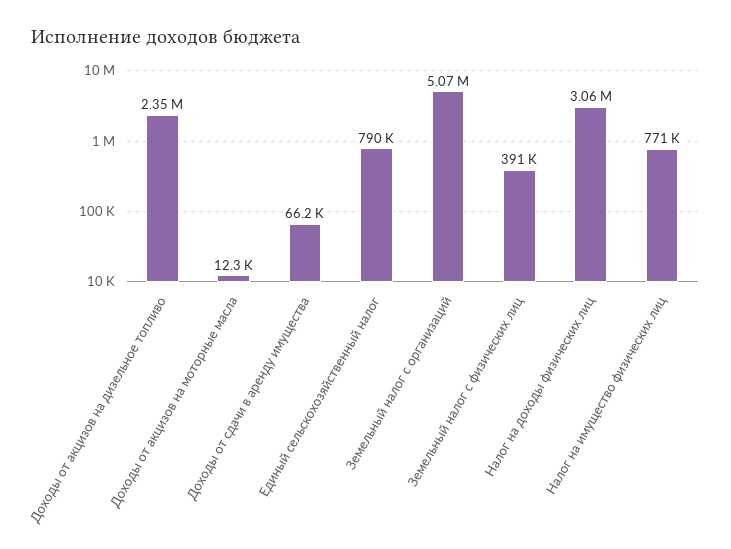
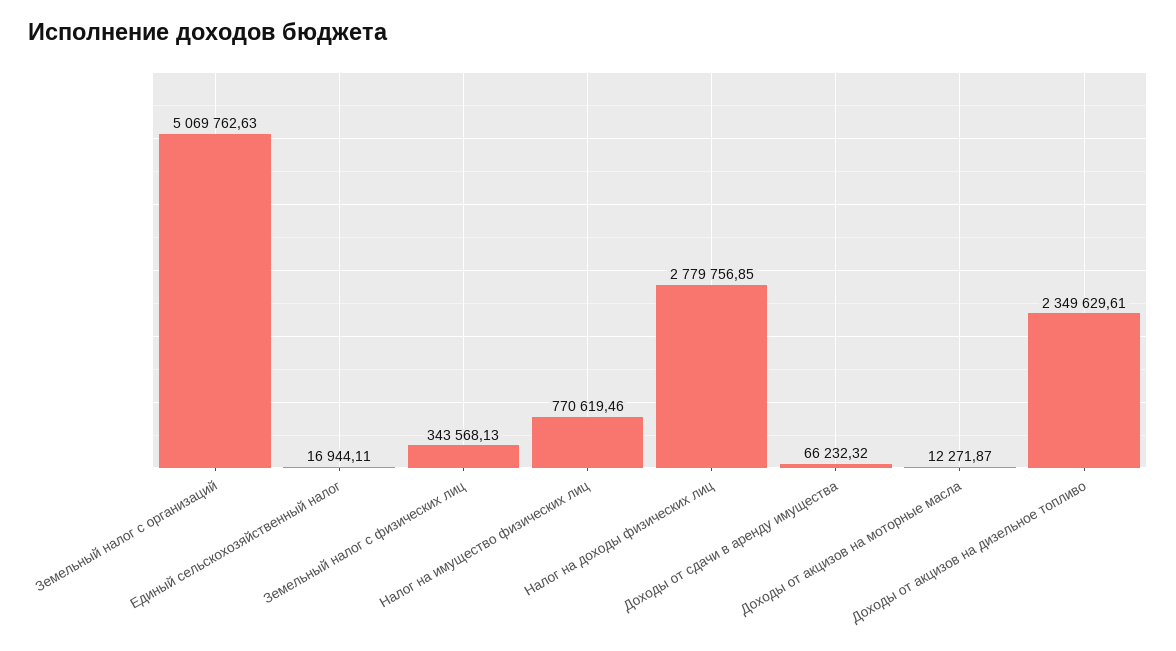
  {
    "Доходы от акцизов на дизельное топливо": 2349629.61,
    "Доходы от акцизов на моторные масла": 12271.87,
    "Доходы от сдачи в аренду имущества": 66232.32,
-   "Единый сельскохозяйственный налог": 790000,
+   "Единый сельскохозяйственный налог": 16944.11,
    "Земельный налог с организаций": 5069762.63,
-   "Земельный налог с физических лиц": 391000,
+   "Земельный налог с физических лиц": 343568.13,
-   "Налог на доходы физических лиц": 3060000,
+   "Налог на доходы физических лиц": 2779756.85,
    "Налог на имущество физических лиц": 770619.46
  }

